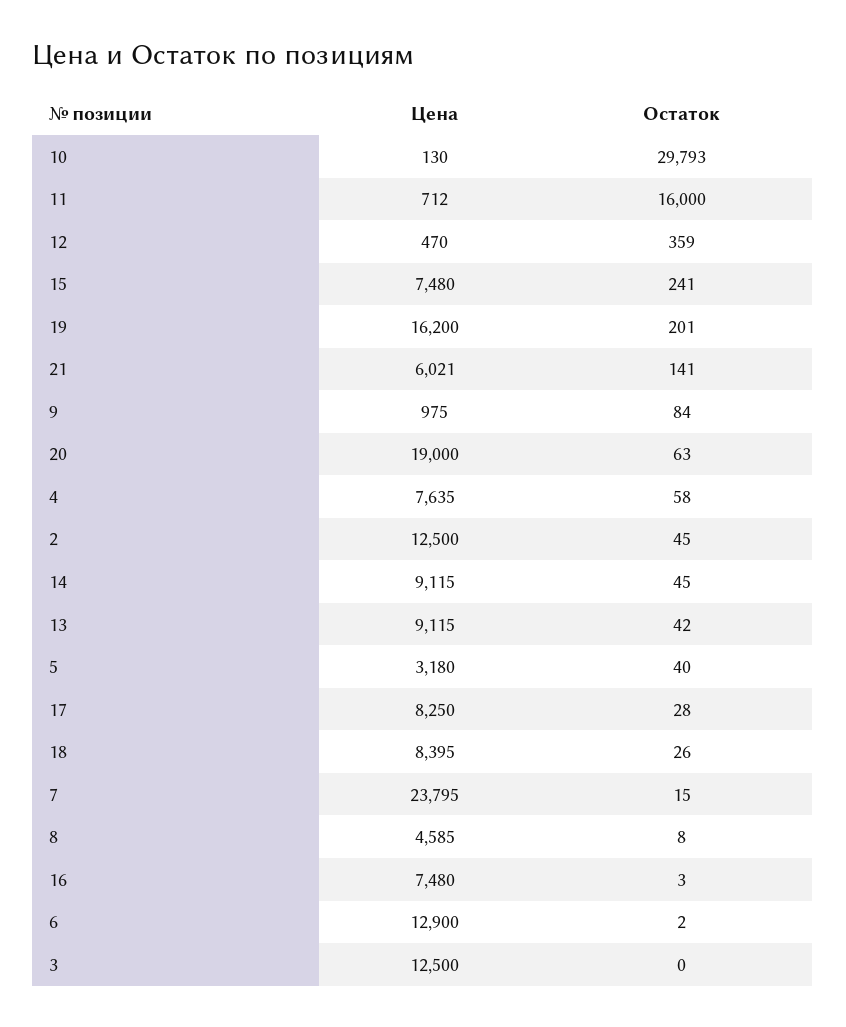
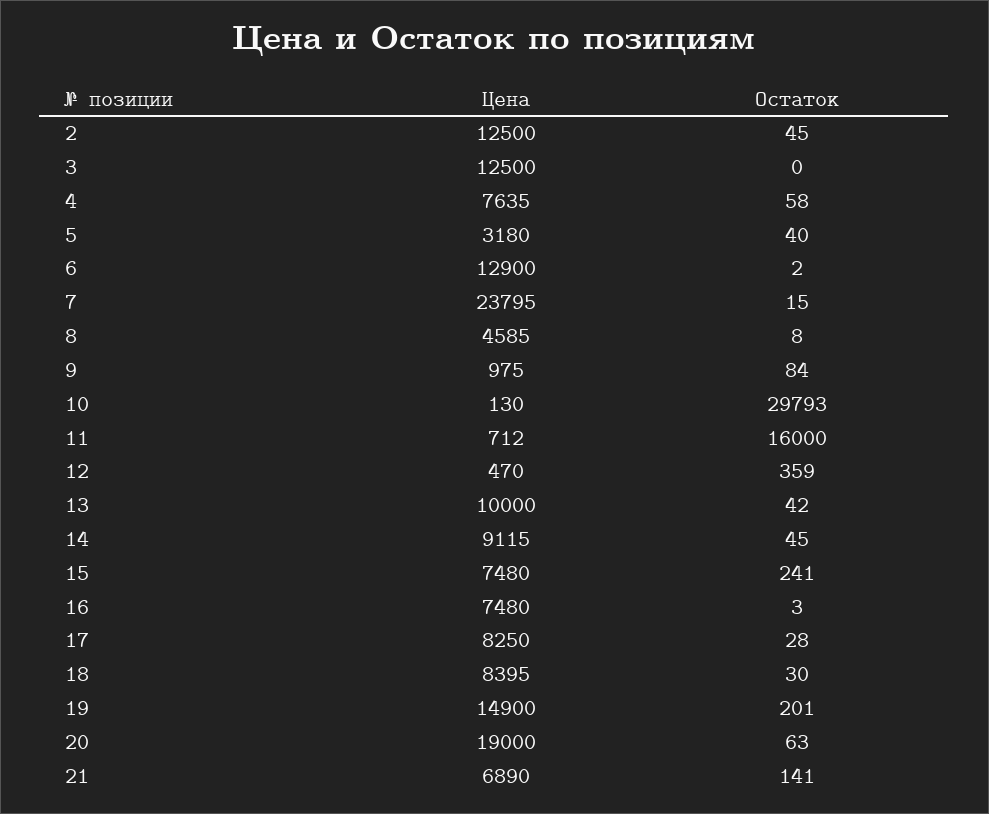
  {
    "Цена": {
      "10": 130,
      "11": 712,
      "12": 470,
      "15": 7480,
-     "19": 16200,
+     "19": 14900,
-     "21": 6021,
+     "21": 6890,
      "9": 975,
      "20": 19000,
      "4": 7635,
      "2": 12500,
      "14": 9115,
-     "13": 9115,
+     "13": 10000,
      "5": 3180,
      "17": 8250,
      "18": 8395,
      "7": 23795,
      "8": 4585,
      "16": 7480,
      "6": 12900,
      "3": 12500
    },
    "Остаток": {
      "10": 29793,
      "11": 16000,
      "12": 359,
      "15": 241,
      "19": 201,
      "21": 141,
      "9": 84,
      "20": 63,
      "4": 58,
      "2": 45,
      "14": 45,
      "13": 42,
      "5": 40,
      "17": 28,
-     "18": 26,
+     "18": 30,
      "7": 15,
      "8": 8,
      "16": 3,
      "6": 2,
      "3": 0
    }
  }

